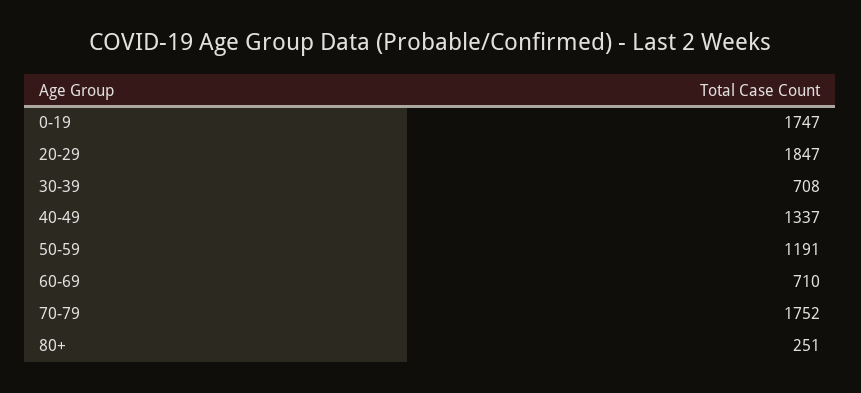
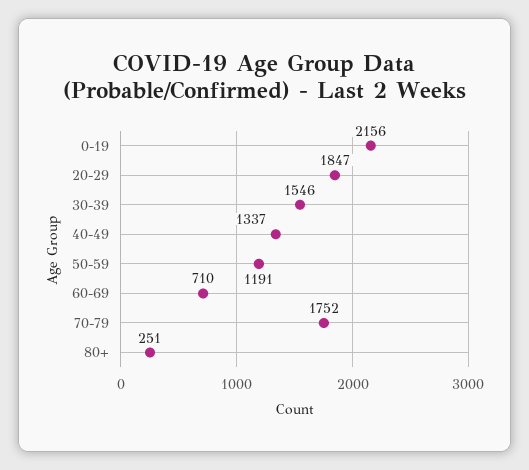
  {
-   "0-19": 1747,
+   "0-19": 2156,
    "20-29": 1847,
-   "30-39": 708,
+   "30-39": 1546,
    "40-49": 1337,
    "50-59": 1191,
    "60-69": 710,
    "70-79": 1752,
    "80+": 251
  }

